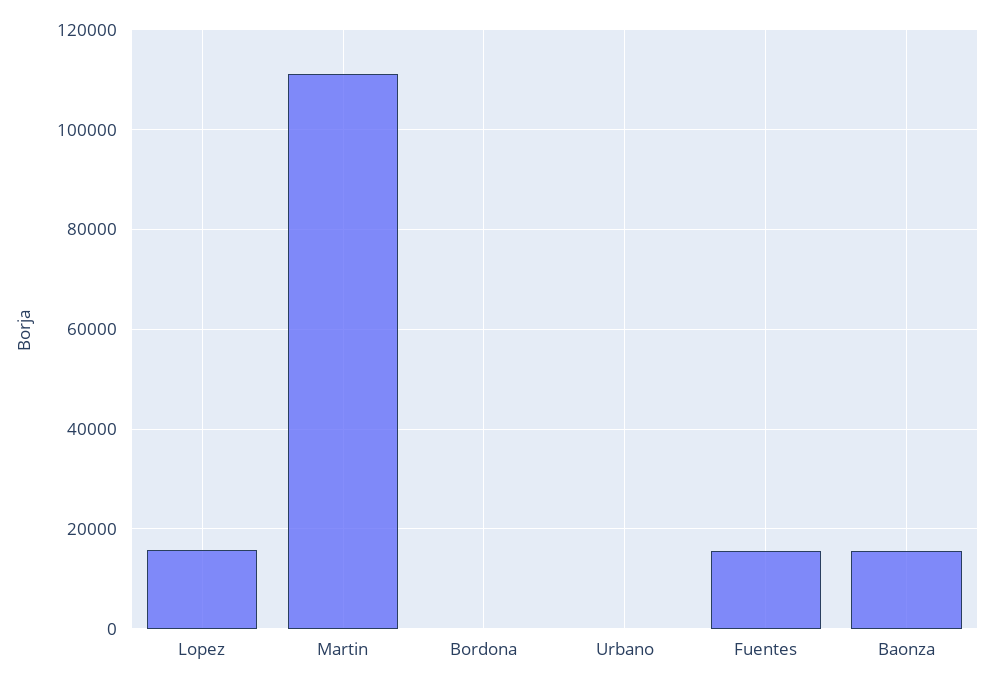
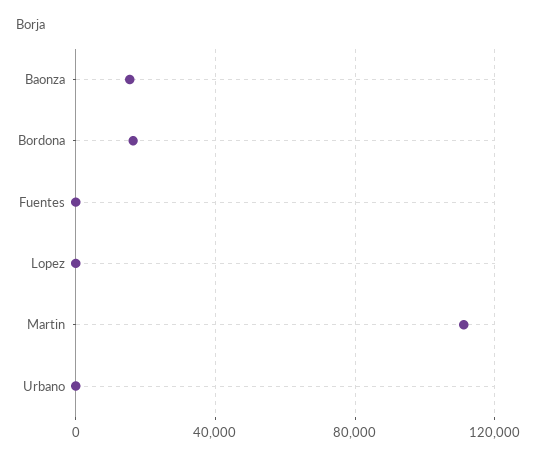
  {
-   "Lopez": 16000,
+   "Lopez": 0,
    "Martin": 112000,
-   "Bordona": 0,
+   "Bordona": 15000,
    "Urbano": 0,
-   "Fuentes": 16000,
+   "Fuentes": 0,
    "Baonza": 16000
  }

